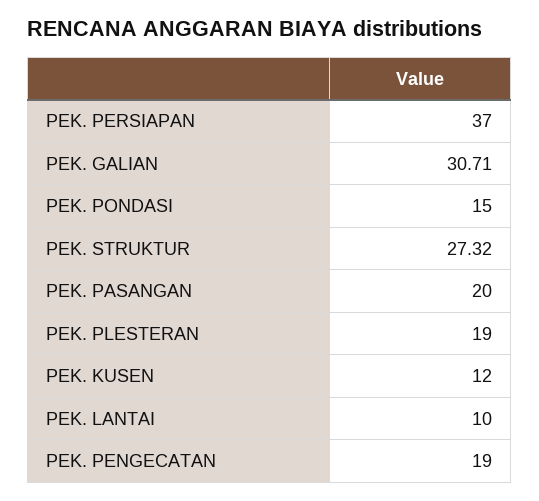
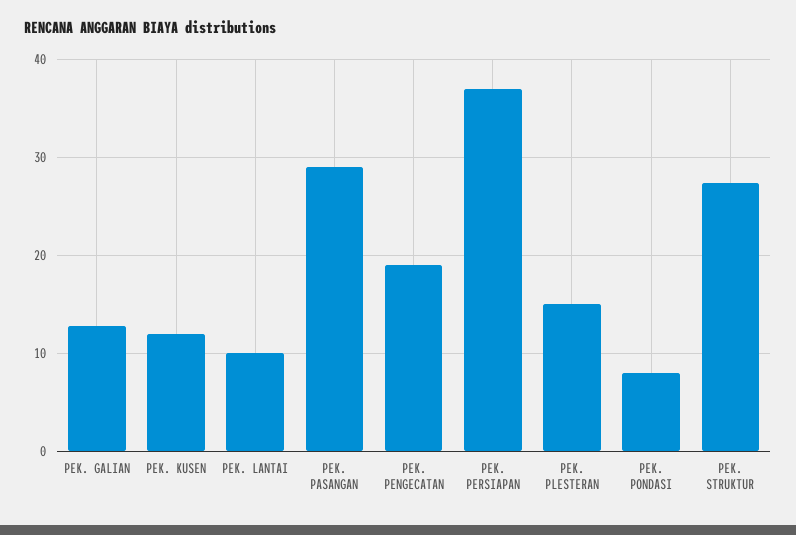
  {
    "PEK. PERSIAPAN": 37,
-   "PEK. GALIAN": 30.71,
+   "PEK. GALIAN": 13,
-   "PEK. PONDASI": 15,
+   "PEK. PONDASI": 8,
    "PEK. STRUKTUR": 27.32,
-   "PEK. PASANGAN": 20,
+   "PEK. PASANGAN": 29,
-   "PEK. PLESTERAN": 19,
+   "PEK. PLESTERAN": 15,
    "PEK. KUSEN": 12,
    "PEK. LANTAI": 10,
    "PEK. PENGECATAN": 19
  }

